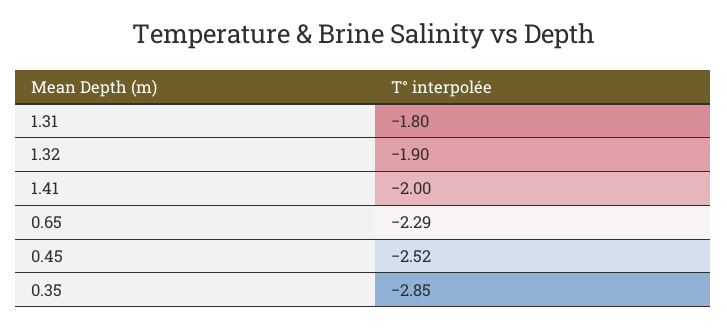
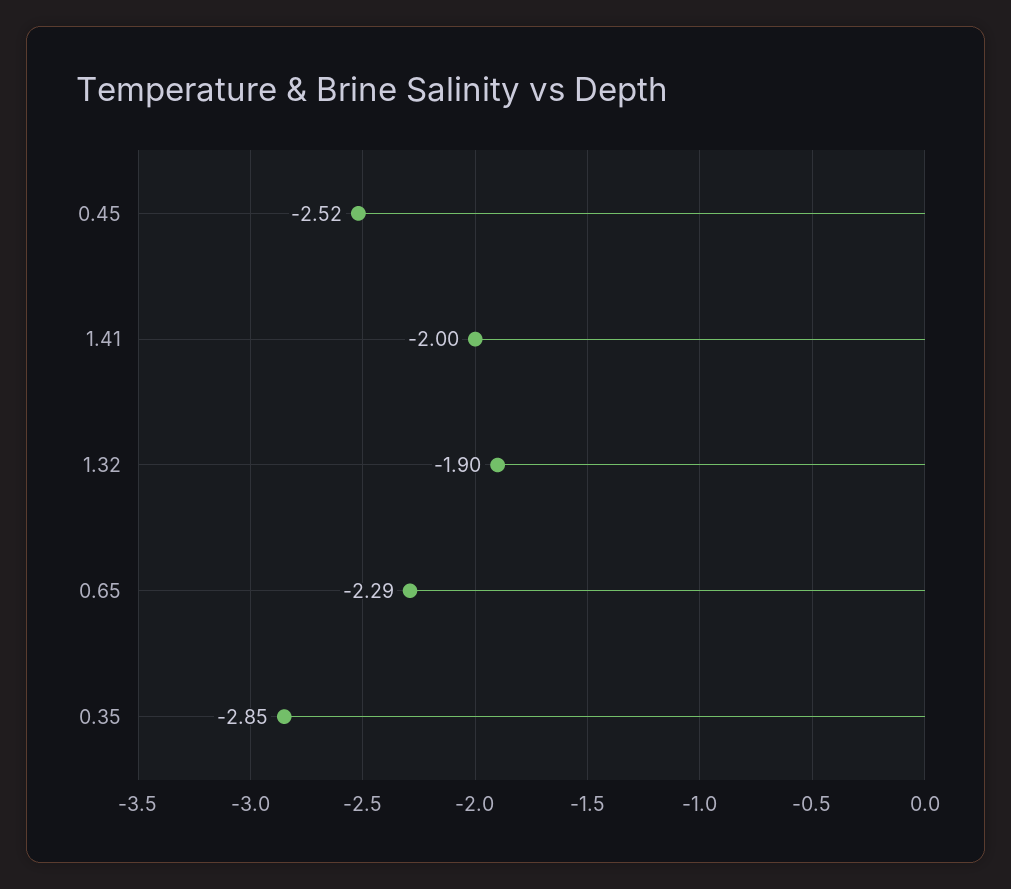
  {
-   "1.31": -1.8,
    "1.32": -1.9,
    "1.41": -2,
    "0.65": -2.29,
    "0.45": -2.52,
    "0.35": -2.85
  }

